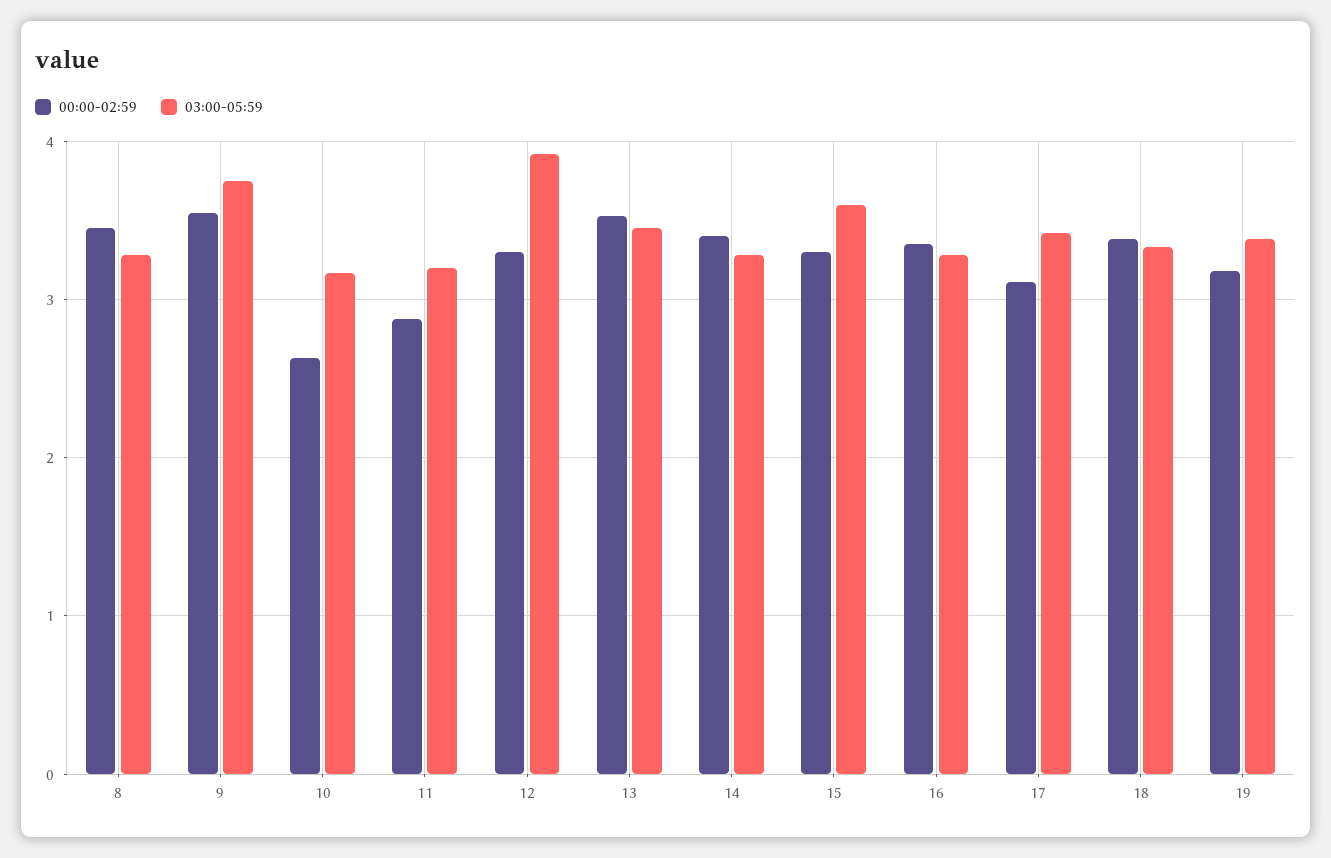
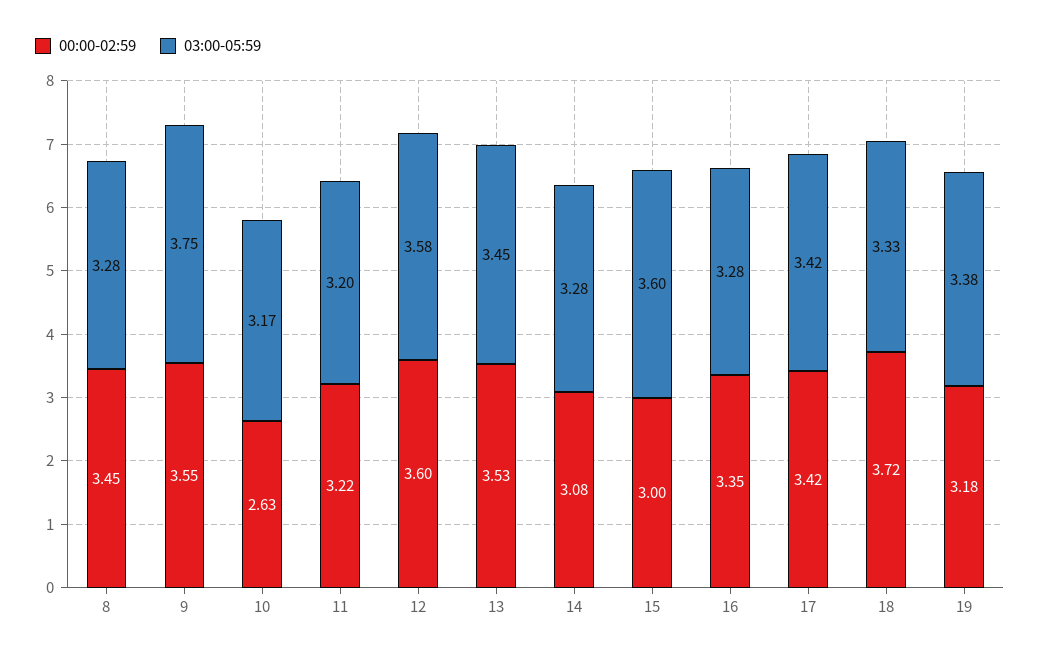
  {
    "00:00-02:59": {
      "8": 3.45,
      "9": 3.55,
      "10": 2.63,
-     "11": 2.9,
+     "11": 3.22,
-     "12": 3.3,
+     "12": 3.6,
      "13": 3.53,
-     "14": 3.4,
+     "14": 3.08,
-     "15": 3.3,
+     "15": 3,
      "16": 3.35,
-     "17": 3.1,
+     "17": 3.42,
-     "18": 3.4,
+     "18": 3.72,
      "19": 3.18
    },
    "03:00-05:59": {
      "8": 3.28,
      "9": 3.75,
      "10": 3.17,
      "11": 3.2,
-     "12": 3.9,
+     "12": 3.58,
      "13": 3.45,
      "14": 3.28,
      "15": 3.6,
      "16": 3.28,
      "17": 3.42,
      "18": 3.33,
      "19": 3.38
    }
  }

